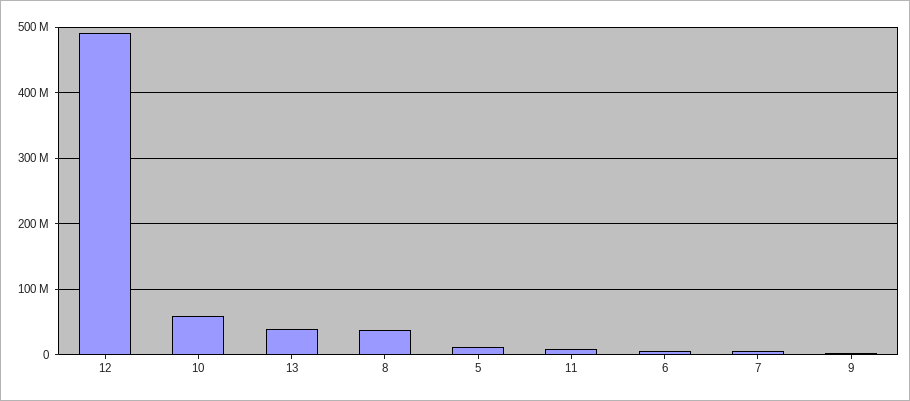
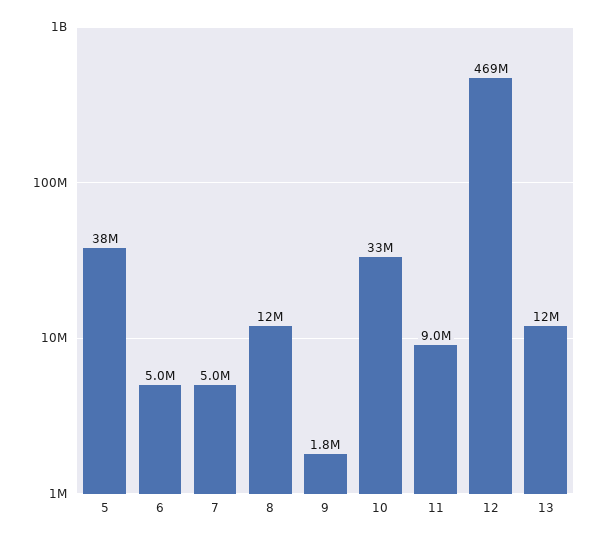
  {
-   "12": 490000000,
+   "12": 469000000,
-   "10": 60000000,
+   "10": 33000000,
-   "13": 40000000,
+   "13": 12000000,
-   "8": 40000000,
+   "8": 12000000,
-   "5": 10000000,
+   "5": 38000000,
    "11": 9000000,
    "6": 5000000,
    "7": 5000000,
    "9": 1800000
  }

